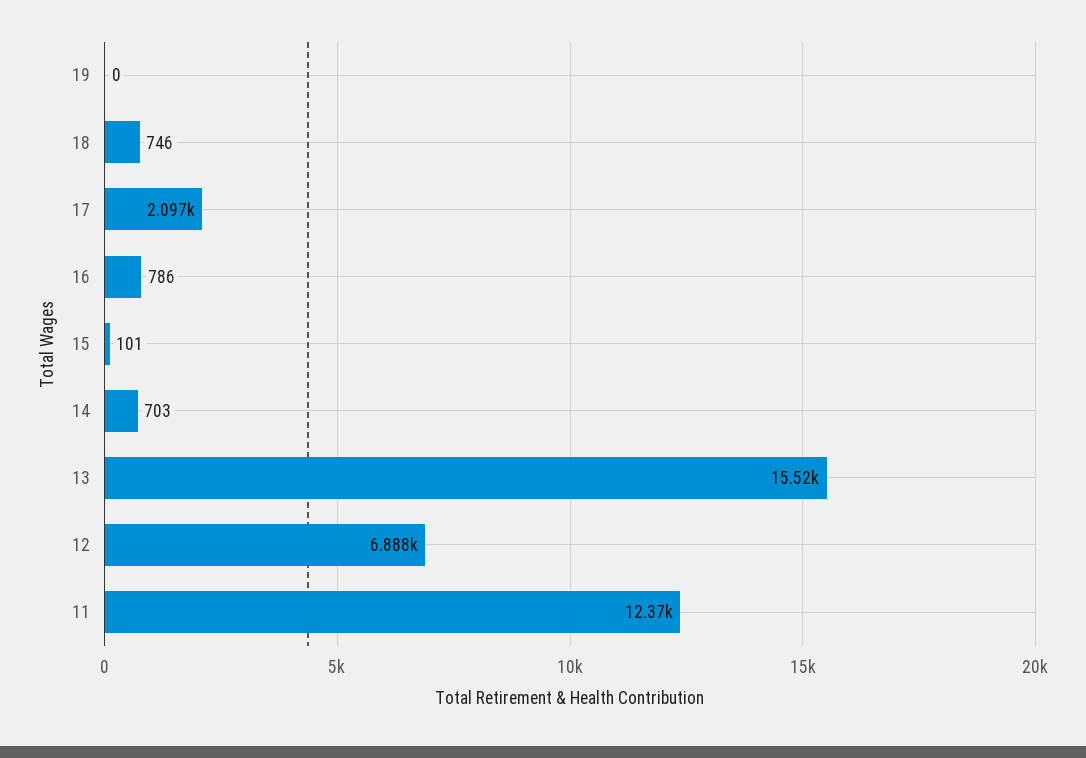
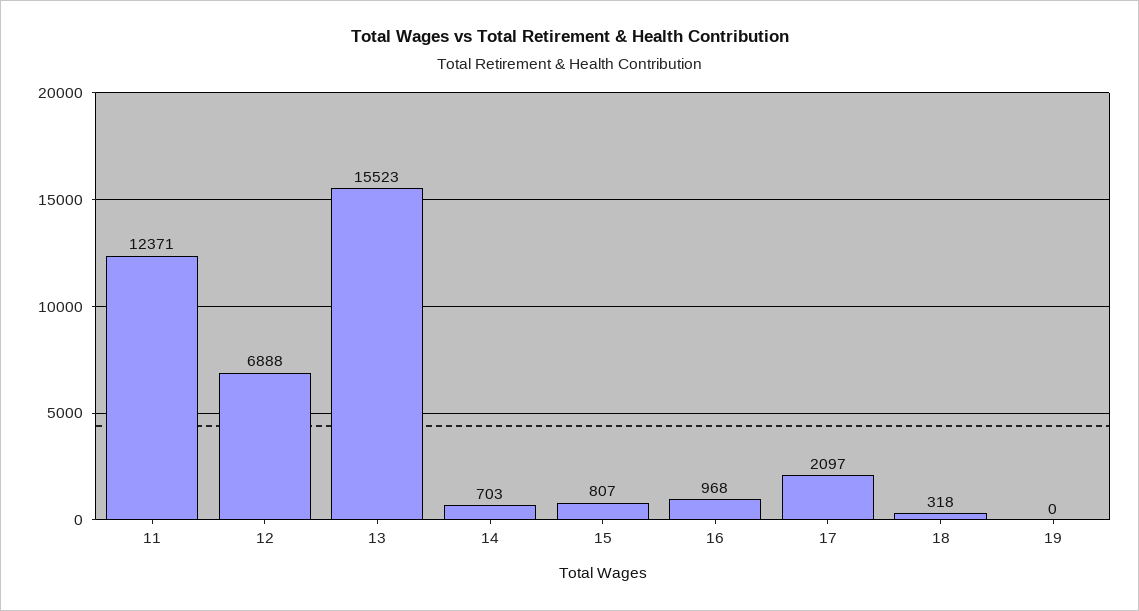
  {
    "19": 0,
-   "18": 746,
+   "18": 318,
    "17": 2097,
-   "16": 786,
+   "16": 968,
-   "15": 101,
+   "15": 807,
    "14": 703,
    "13": 15523,
    "12": 6888,
    "11": 12371
  }

